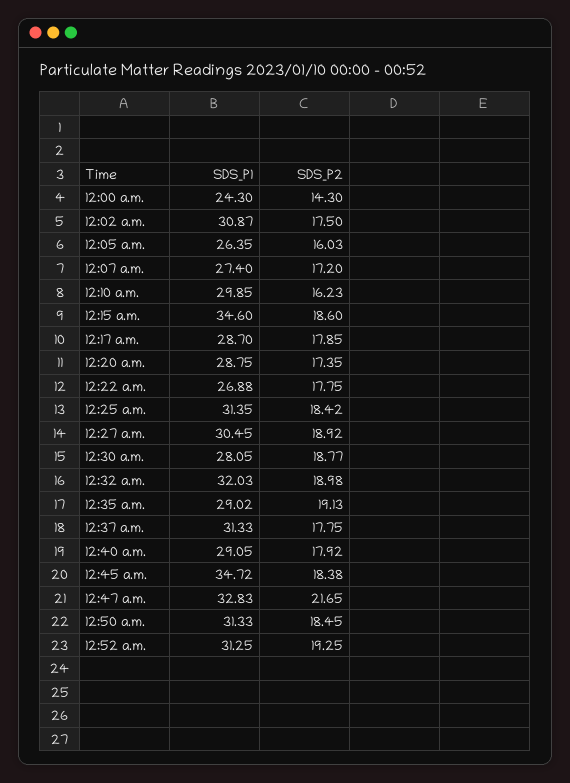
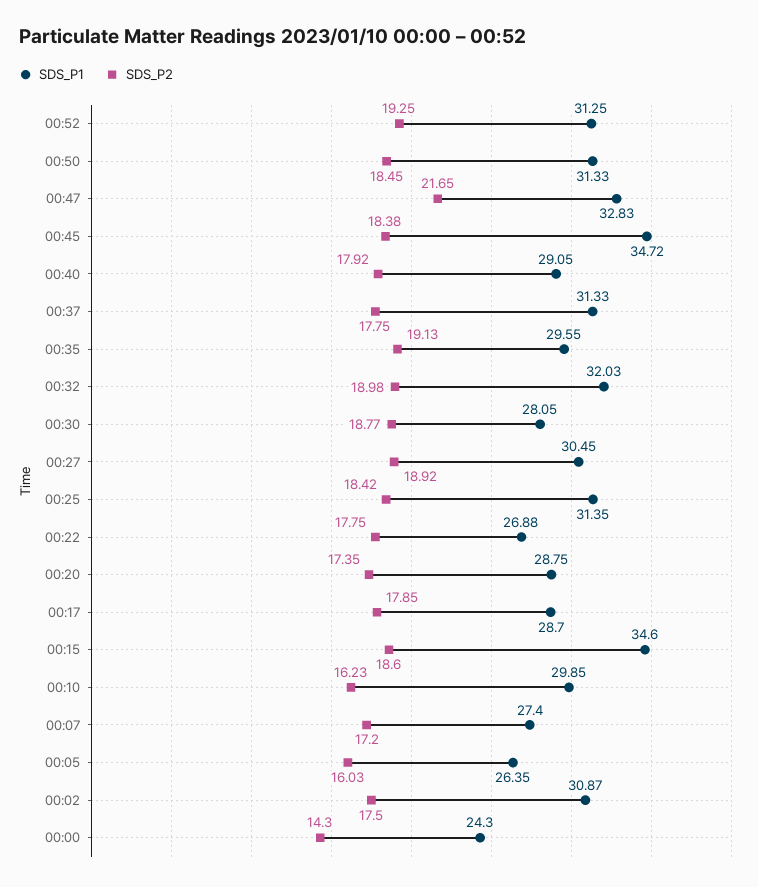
  {
    "SDS_P1": {
      "12:00 a.m.": 24.3,
      "12:02 a.m.": 30.87,
      "12:05 a.m.": 26.35,
      "12:07 a.m.": 27.4,
      "12:10 a.m.": 29.85,
      "12:15 a.m.": 34.6,
      "12:17 a.m.": 28.7,
      "12:20 a.m.": 28.75,
      "12:22 a.m.": 26.88,
      "12:25 a.m.": 31.35,
      "12:27 a.m.": 30.45,
      "12:30 a.m.": 28.05,
      "12:32 a.m.": 32.03,
-     "12:35 a.m.": 29.02,
+     "12:35 a.m.": 29.55,
      "12:37 a.m.": 31.33,
      "12:40 a.m.": 29.05,
      "12:45 a.m.": 34.72,
      "12:47 a.m.": 32.83,
      "12:50 a.m.": 31.33,
      "12:52 a.m.": 31.25
    },
    "SDS_P2": {
      "12:00 a.m.": 14.3,
      "12:02 a.m.": 17.5,
      "12:05 a.m.": 16.03,
      "12:07 a.m.": 17.2,
      "12:10 a.m.": 16.23,
      "12:15 a.m.": 18.6,
      "12:17 a.m.": 17.85,
      "12:20 a.m.": 17.35,
      "12:22 a.m.": 17.75,
      "12:25 a.m.": 18.42,
      "12:27 a.m.": 18.92,
      "12:30 a.m.": 18.77,
      "12:32 a.m.": 18.98,
      "12:35 a.m.": 19.13,
      "12:37 a.m.": 17.75,
      "12:40 a.m.": 17.92,
      "12:45 a.m.": 18.38,
      "12:47 a.m.": 21.65,
      "12:50 a.m.": 18.45,
      "12:52 a.m.": 19.25
    }
  }

